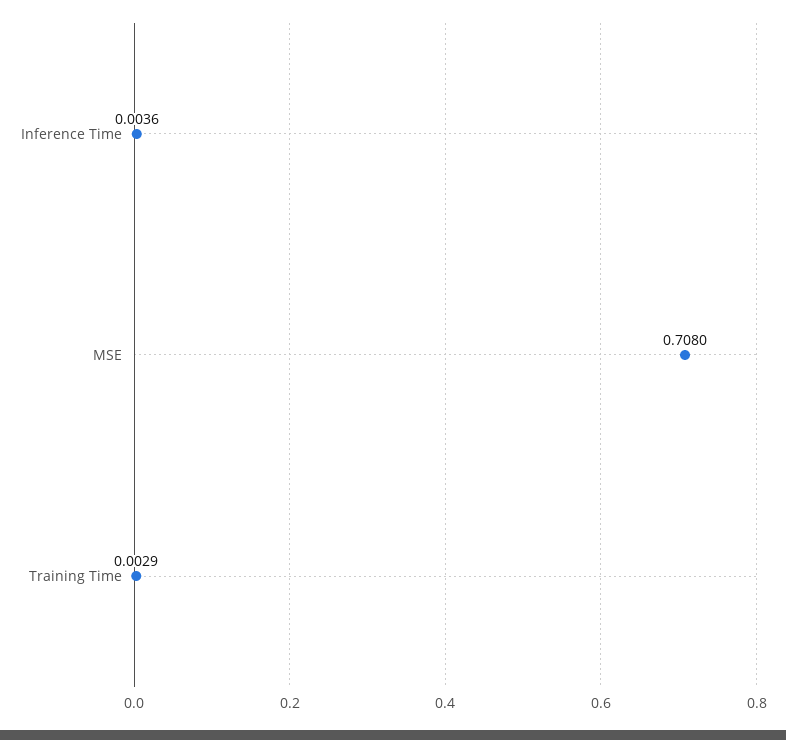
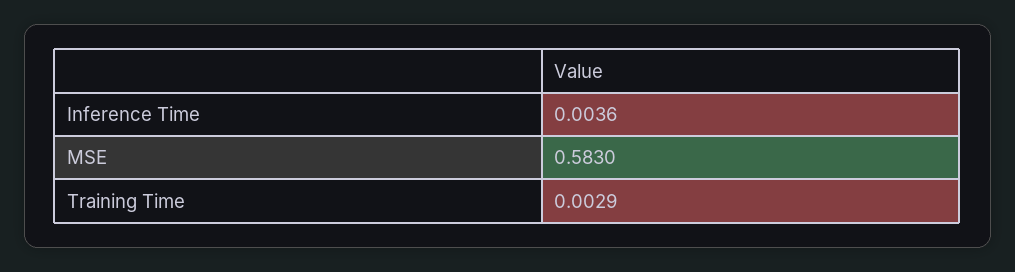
  {
    "Inference Time": 0.0036,
-   "MSE": 0.708,
+   "MSE": 0.583,
    "Training Time": 0.0029
  }

